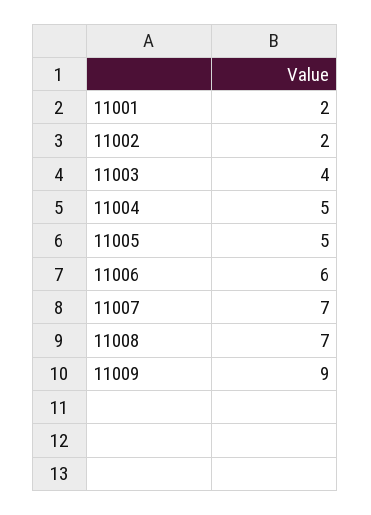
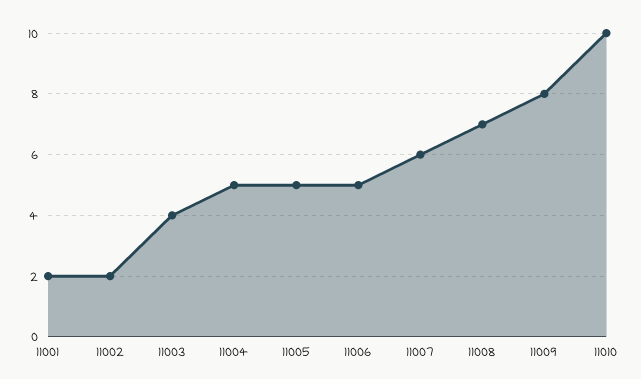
  {
    "11001": 2,
    "11002": 2,
    "11003": 4,
    "11004": 5,
    "11005": 5,
-   "11006": 6,
+   "11006": 5,
-   "11007": 7,
+   "11007": 6,
    "11008": 7,
-   "11009": 9
+   "11009": 8,
+   "11010": 10
  }

